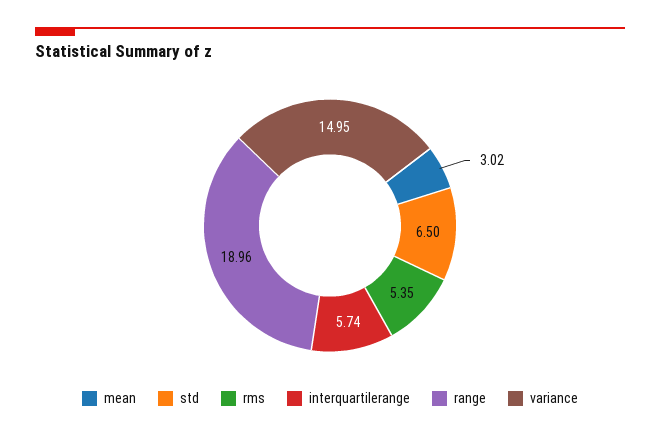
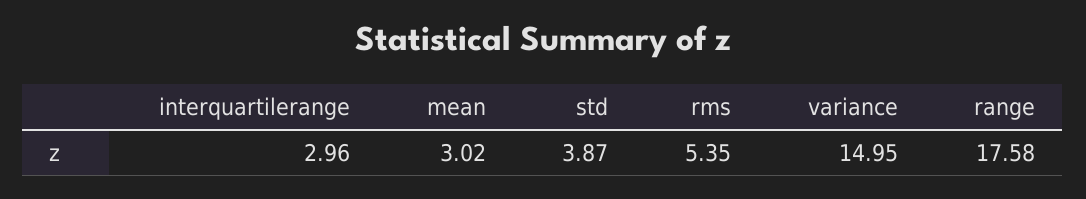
  {
    "mean": 3.02,
-   "std": 6.5,
+   "std": 3.87,
    "rms": 5.35,
-   "interquartilerange": 5.74,
+   "interquartilerange": 2.96,
-   "range": 18.96,
+   "range": 17.58,
    "variance": 14.95
  }

